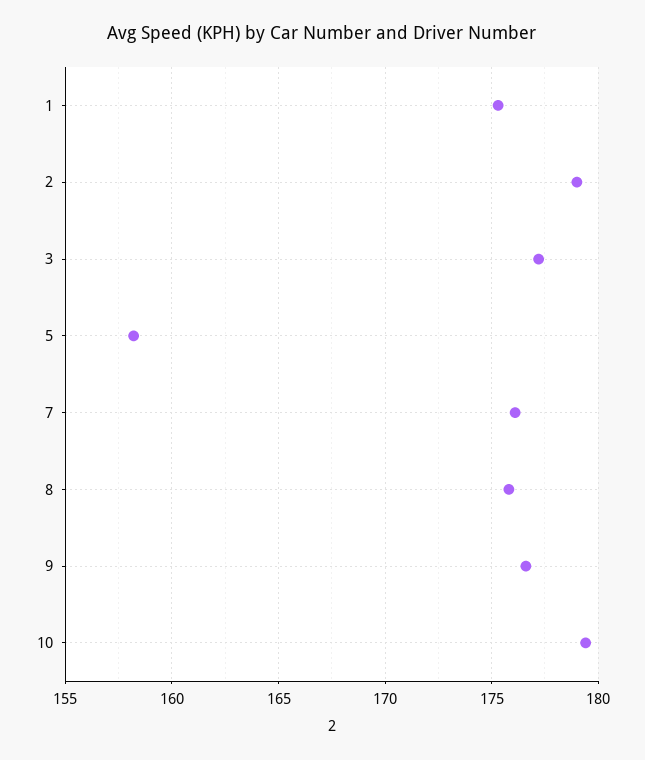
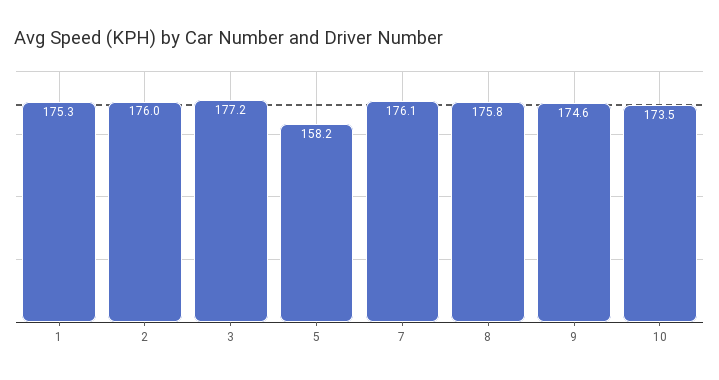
  {
    "1": 175.3,
-   "2": 179,
+   "2": 176,
    "3": 177.2,
    "5": 158.2,
    "7": 176.1,
    "8": 175.8,
-   "9": 176.5,
+   "9": 174.6,
-   "10": 179.5
+   "10": 173.5
  }

